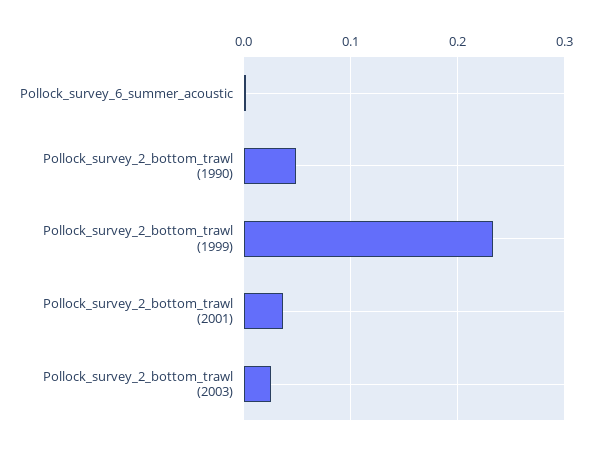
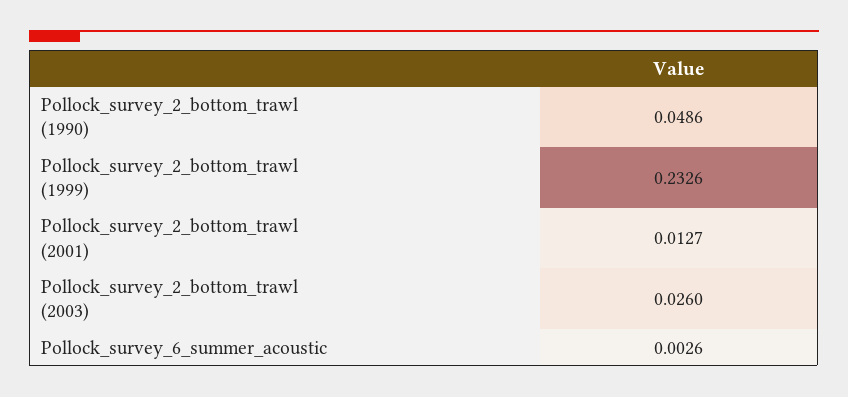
  {
    "Pollock_survey_6_summer_acoustic": 0.0026,
    "Pollock_survey_2_bottom_trawl (1990)": 0.0486,
    "Pollock_survey_2_bottom_trawl (1999)": 0.2326,
-   "Pollock_survey_2_bottom_trawl (2001)": 0.04,
+   "Pollock_survey_2_bottom_trawl (2001)": 0.0127,
    "Pollock_survey_2_bottom_trawl (2003)": 0.026
  }

